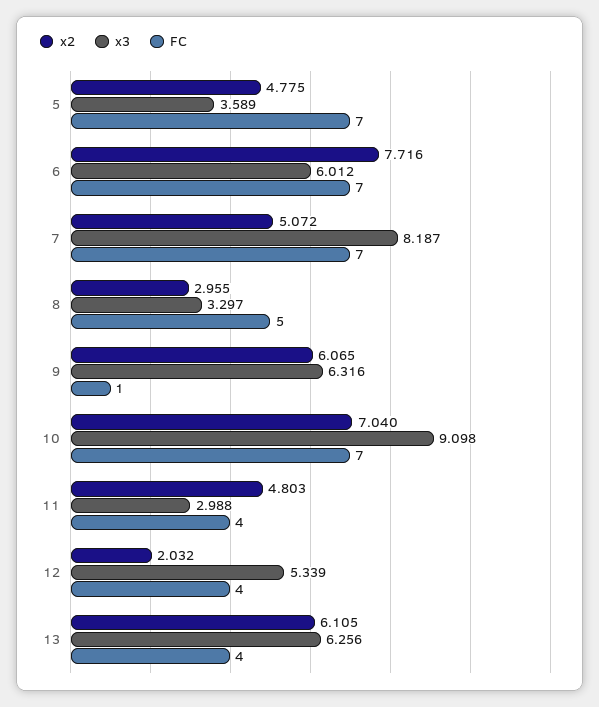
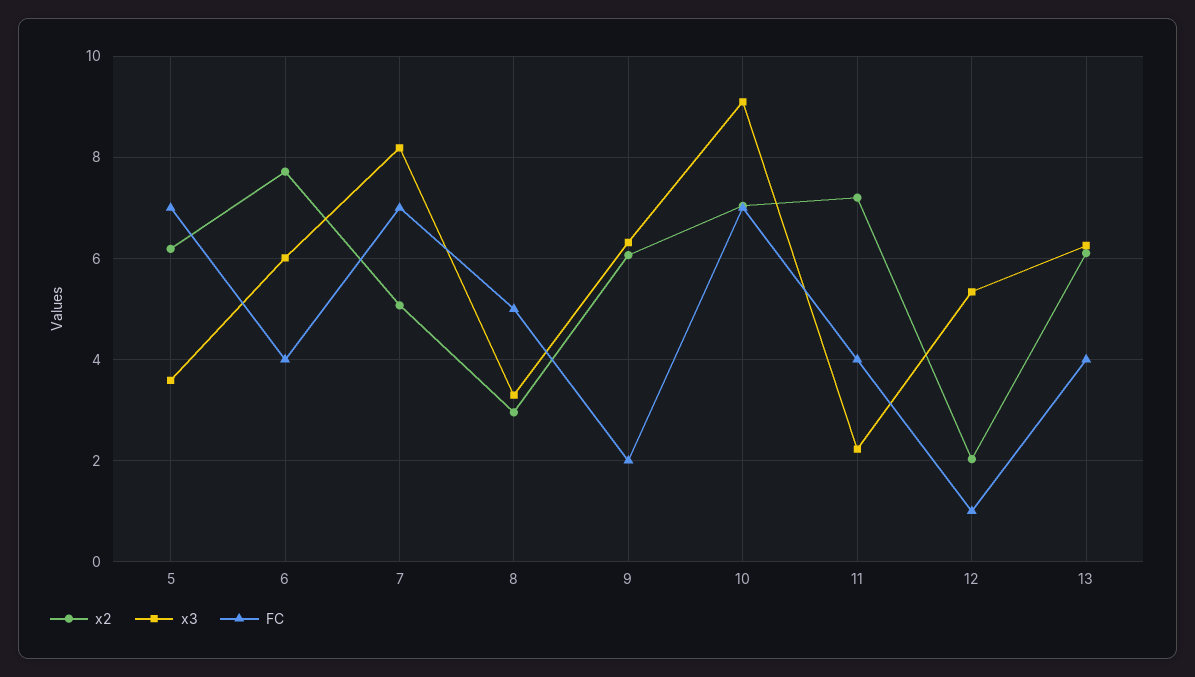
  {
    "x2": {
-     "5": 4.775,
+     "5": 6.2,
      "6": 7.716,
      "7": 5.072,
      "8": 2.955,
      "9": 6.065,
      "10": 7.04,
-     "11": 4.803,
+     "11": 7.2,
      "12": 2.032,
      "13": 6.105
    },
    "x3": {
      "5": 3.589,
      "6": 6.012,
      "7": 8.187,
      "8": 3.297,
      "9": 6.316,
      "10": 9.098,
-     "11": 2.988,
+     "11": 2.2,
      "12": 5.339,
      "13": 6.256
    },
    "FC": {
      "5": 7,
-     "6": 7,
+     "6": 4,
      "7": 7,
      "8": 5,
-     "9": 1,
+     "9": 2,
      "10": 7,
      "11": 4,
-     "12": 4,
+     "12": 1,
      "13": 4
    }
  }

